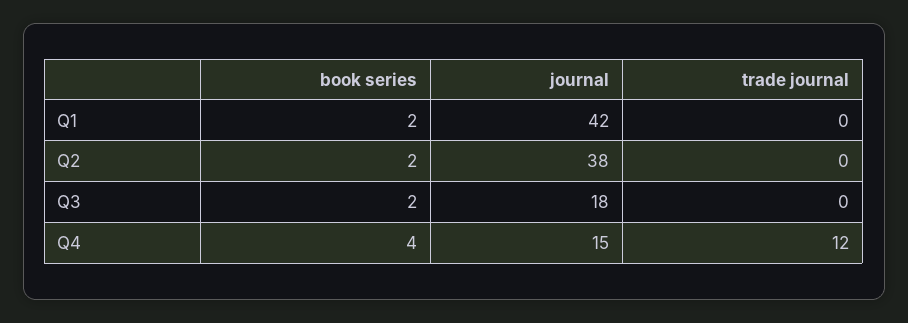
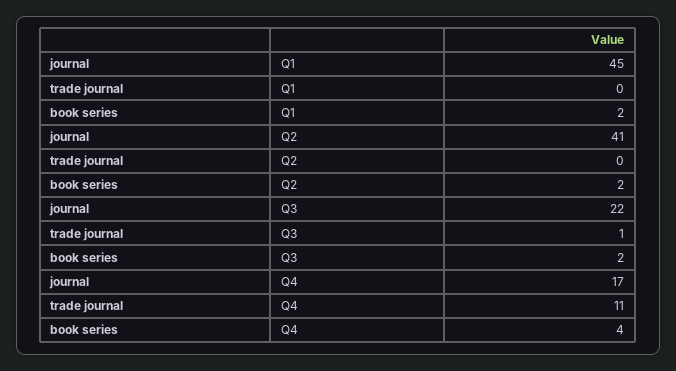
  {
    "book series": {
      "Q1": 2,
      "Q2": 2,
      "Q3": 2,
      "Q4": 4
    },
    "journal": {
-     "Q1": 42,
+     "Q1": 45,
-     "Q2": 38,
+     "Q2": 41,
-     "Q3": 18,
+     "Q3": 22,
-     "Q4": 15
+     "Q4": 17
    },
    "trade journal": {
      "Q1": 0,
      "Q2": 0,
-     "Q3": 0,
+     "Q3": 1,
-     "Q4": 12
+     "Q4": 11
    }
  }

